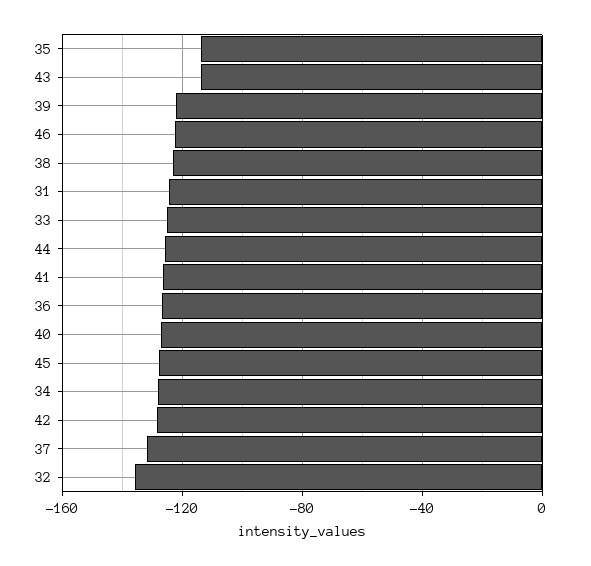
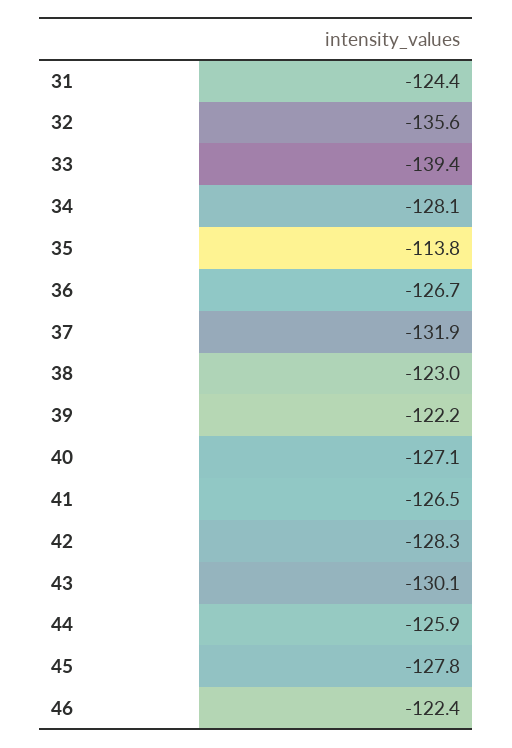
  {
    "35": -113.8,
-   "43": -115,
+   "43": -130.1,
    "39": -122.2,
    "46": -122.4,
    "38": -123,
    "31": -124.4,
-   "33": -125,
+   "33": -139.4,
    "44": -125.9,
    "41": -126.5,
    "36": -126.7,
    "40": -127.1,
    "45": -127.8,
    "34": -128.1,
    "42": -128.3,
    "37": -131.9,
    "32": -135.6
  }

